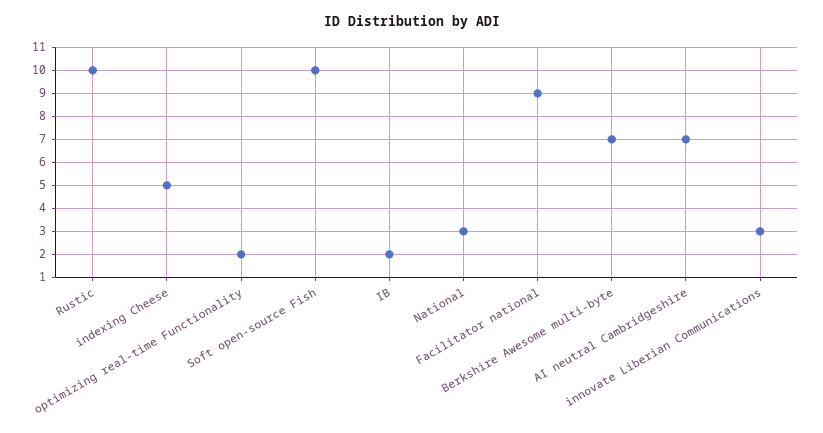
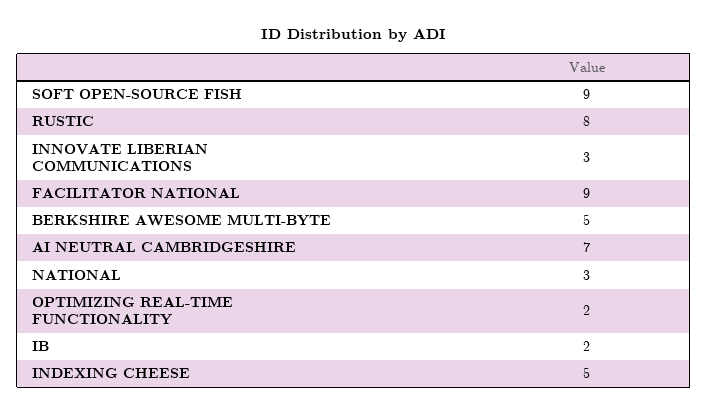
  {
-   "Rustic": 10,
+   "Rustic": 8,
    "indexing Cheese": 5,
    "optimizing real-time Functionality": 2,
-   "Soft open-source Fish": 10,
+   "Soft open-source Fish": 9,
    "IB": 2,
    "National": 3,
    "Facilitator national": 9,
-   "Berkshire Awesome multi-byte": 7,
+   "Berkshire Awesome multi-byte": 5,
    "AI neutral Cambridgeshire": 7,
    "innovate Liberian Communications": 3
  }

